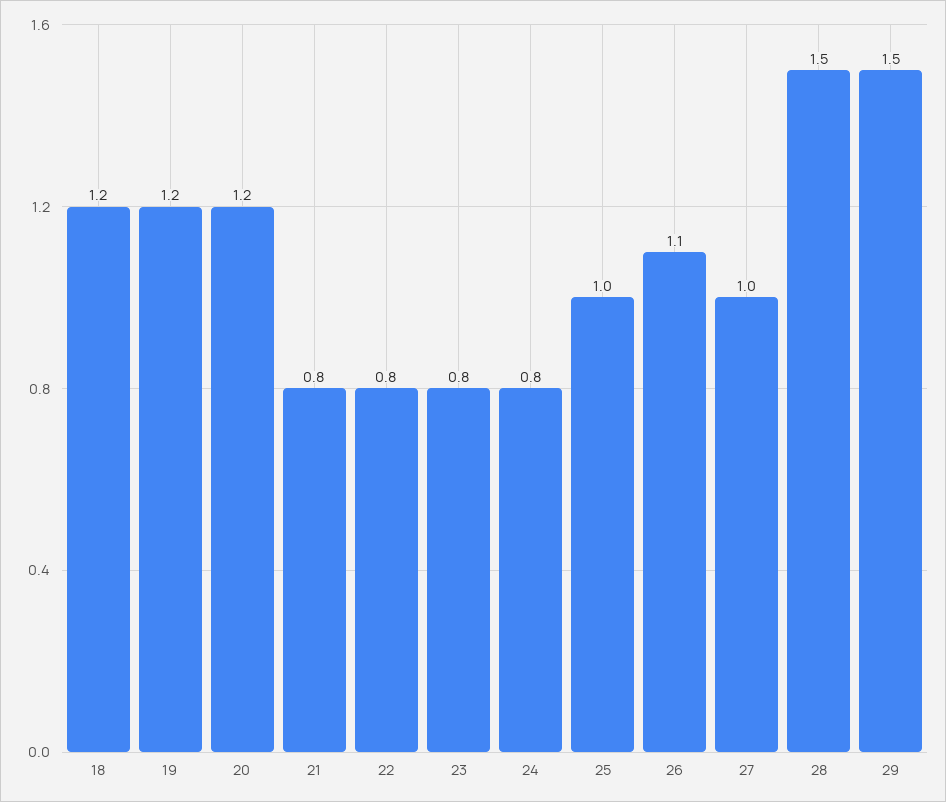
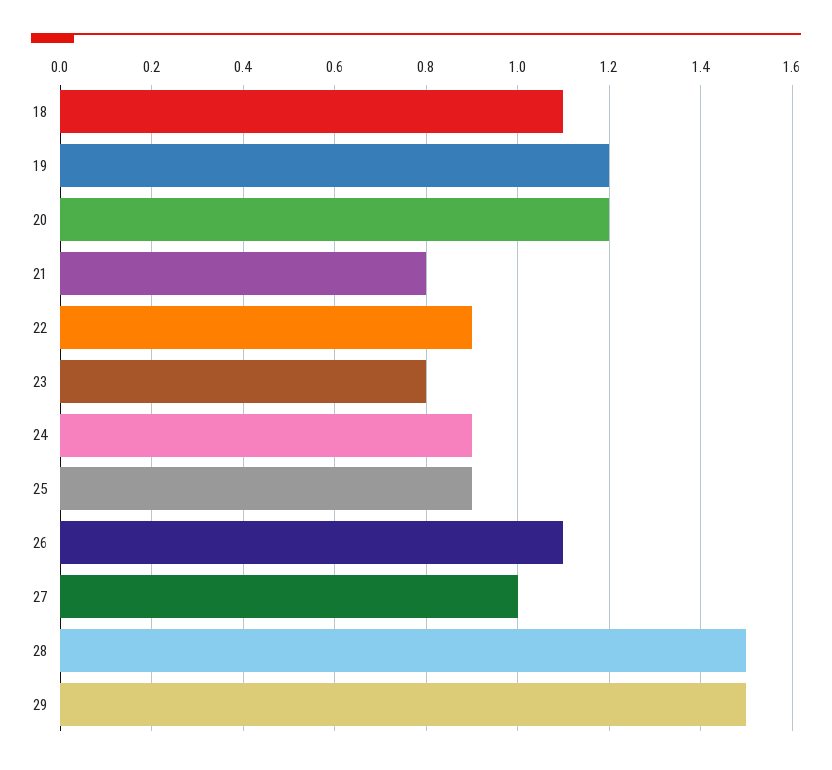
  {
-   "18": 1.2,
+   "18": 1.1,
    "19": 1.2,
    "20": 1.2,
    "21": 0.8,
-   "22": 0.8,
+   "22": 0.9,
    "23": 0.8,
-   "24": 0.8,
+   "24": 0.9,
-   "25": 1,
+   "25": 0.9,
    "26": 1.1,
    "27": 1,
    "28": 1.5,
    "29": 1.5
  }

